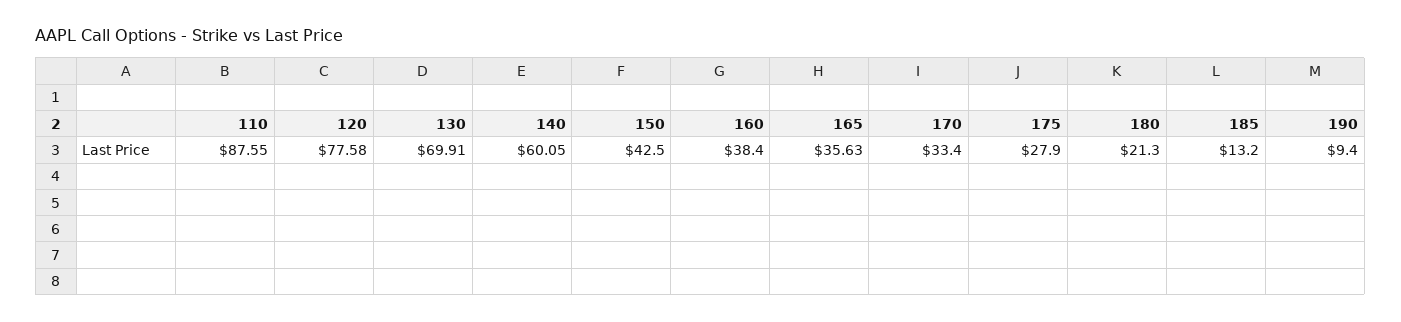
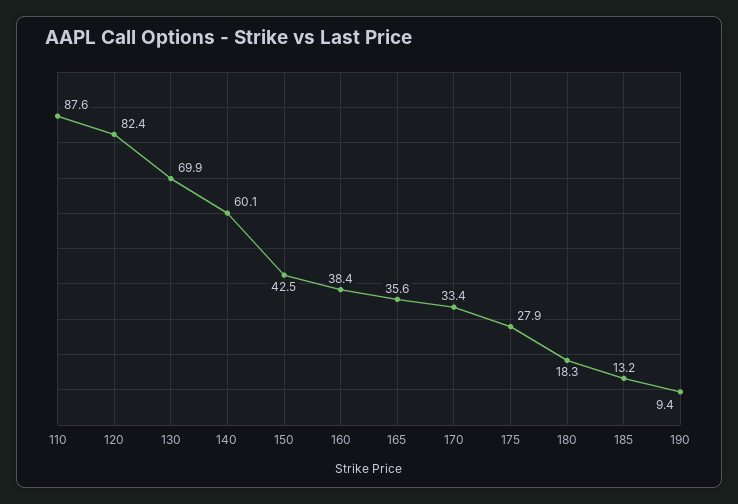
  {
    "110": 87.55,
-   "120": 77.58,
+   "120": 82.4,
    "130": 69.91,
    "140": 60.05,
    "150": 42.5,
    "160": 38.4,
    "165": 35.63,
    "170": 33.4,
    "175": 27.9,
-   "180": 21.3,
+   "180": 18.3,
    "185": 13.2,
    "190": 9.4
  }

